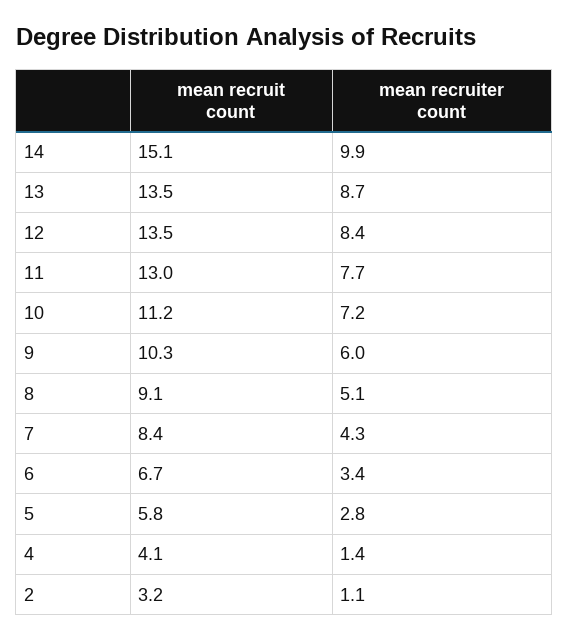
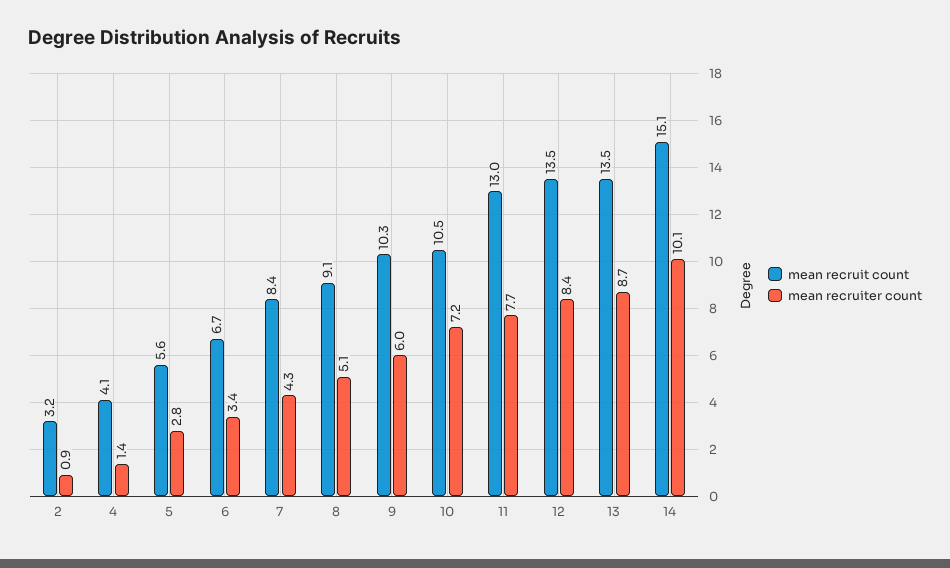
  {
    "mean recruit count": {
      "14": 15.1,
      "13": 13.5,
      "12": 13.5,
      "11": 13,
-     "10": 11.2,
+     "10": 10.5,
      "9": 10.3,
      "8": 9.1,
      "7": 8.4,
      "6": 6.7,
-     "5": 5.8,
+     "5": 5.6,
      "4": 4.1,
      "2": 3.2
    },
    "mean recruiter count": {
-     "14": 9.9,
+     "14": 10.1,
      "13": 8.7,
      "12": 8.4,
      "11": 7.7,
      "10": 7.2,
      "9": 6,
      "8": 5.1,
      "7": 4.3,
      "6": 3.4,
      "5": 2.8,
      "4": 1.4,
-     "2": 1.1
+     "2": 0.9
    }
  }

